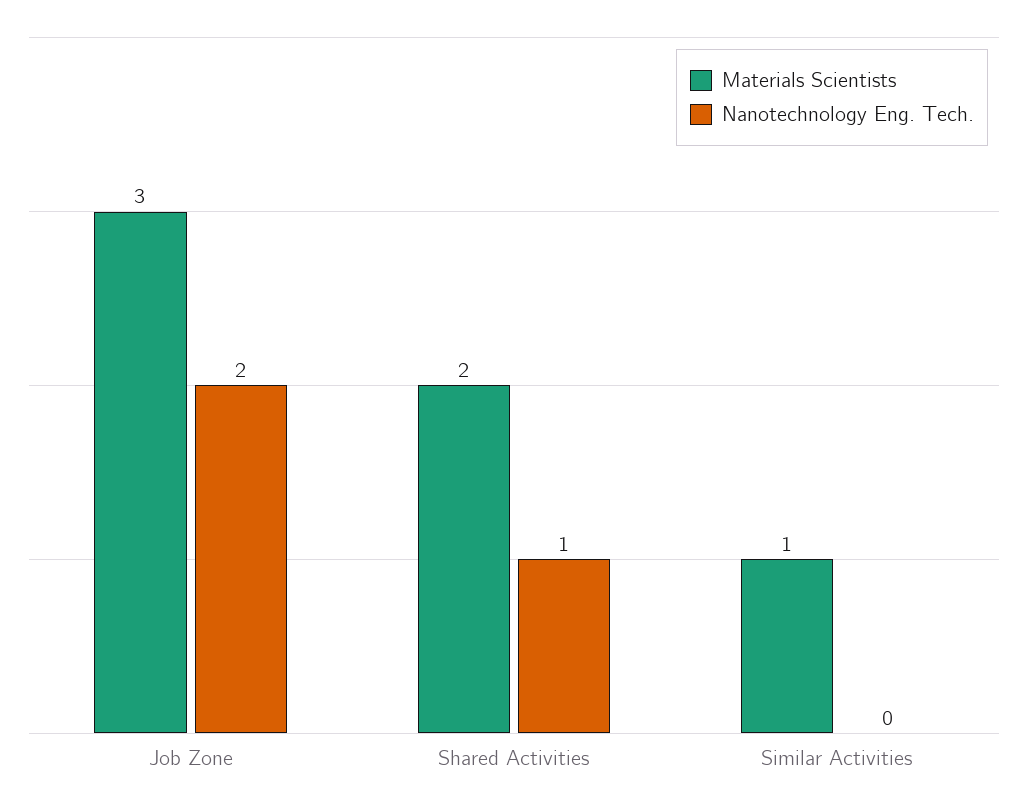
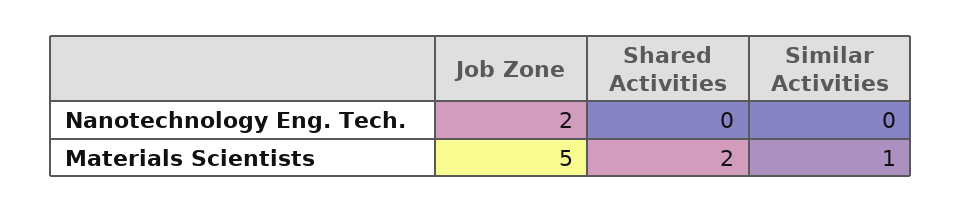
  {
    "Materials Scientists": {
-     "Job Zone": 3,
+     "Job Zone": 5,
      "Shared Activities": 2,
      "Similar Activities": 1
    },
    "Nanotechnology Eng. Tech.": {
      "Job Zone": 2,
-     "Shared Activities": 1,
+     "Shared Activities": 0,
      "Similar Activities": 0
    }
  }

